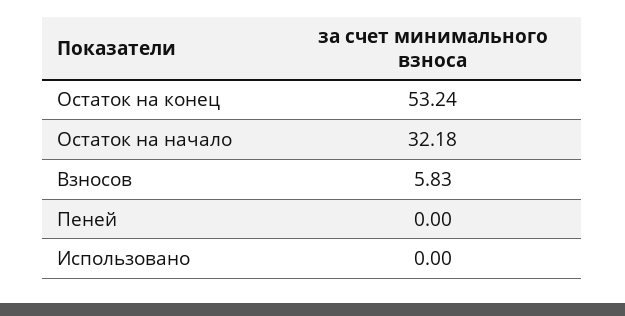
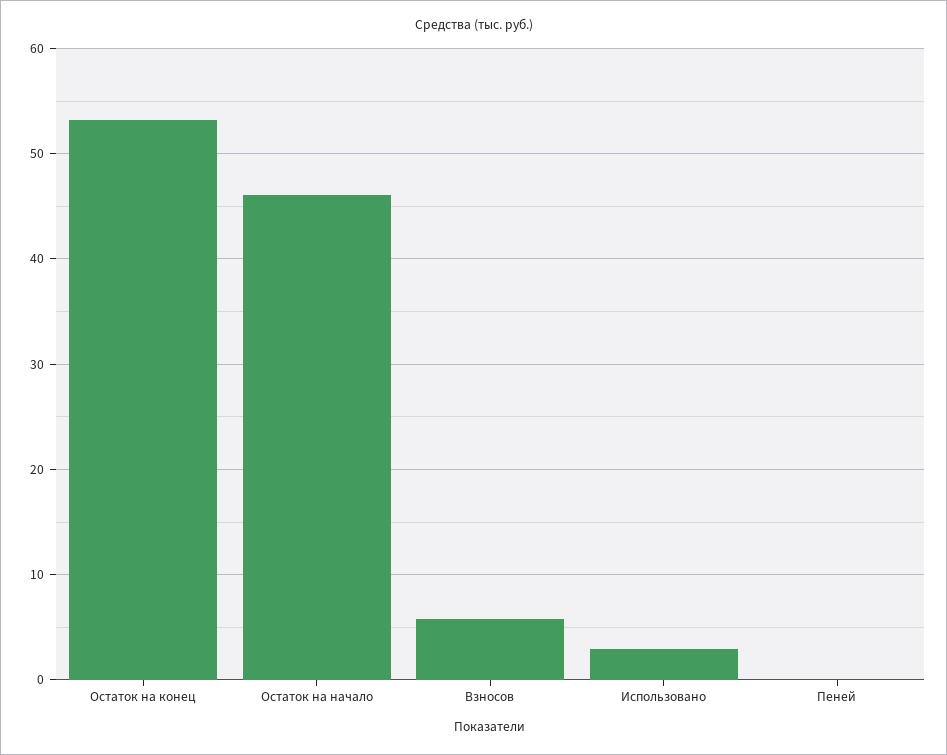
  {
    "Остаток на конец": 53.24,
-   "Остаток на начало": 32.18,
+   "Остаток на начало": 46,
    "Взносов": 5.83,
    "Пеней": 0,
-   "Использовано": 0
+   "Использовано": 3
  }

